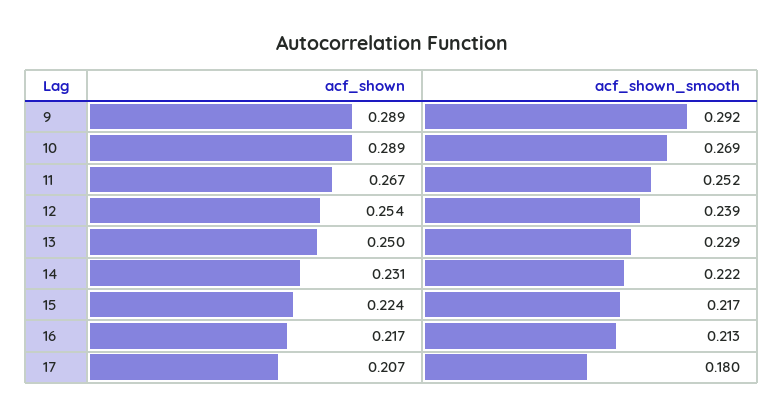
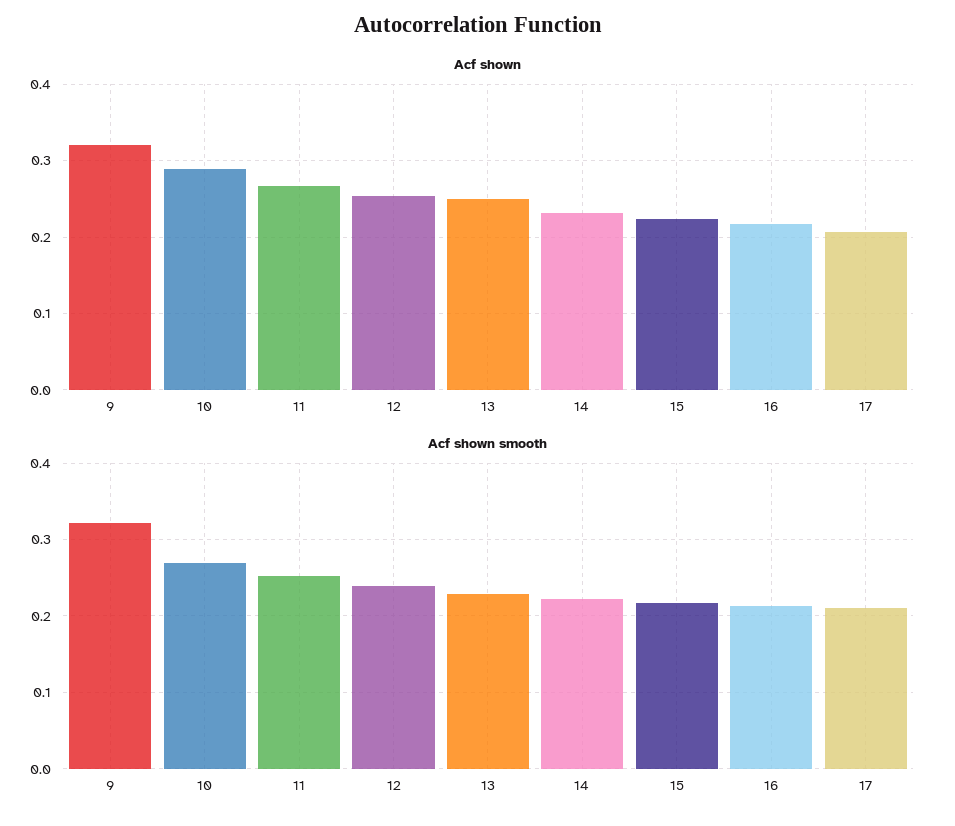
  {
    "acf_shown": {
-     "9": 0.289,
+     "9": 0.32,
      "10": 0.289,
      "11": 0.267,
      "12": 0.254,
      "13": 0.25,
      "14": 0.231,
      "15": 0.224,
      "16": 0.217,
      "17": 0.207
    },
    "acf_shown_smooth": {
-     "9": 0.292,
+     "9": 0.32,
      "10": 0.269,
      "11": 0.252,
      "12": 0.239,
      "13": 0.229,
      "14": 0.222,
      "15": 0.217,
      "16": 0.213,
-     "17": 0.18
+     "17": 0.21
    }
  }

